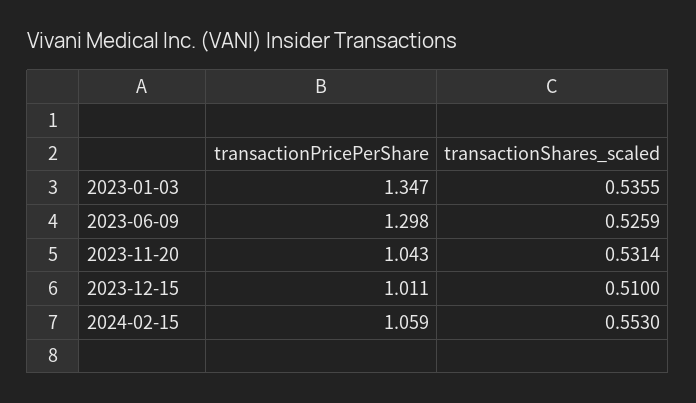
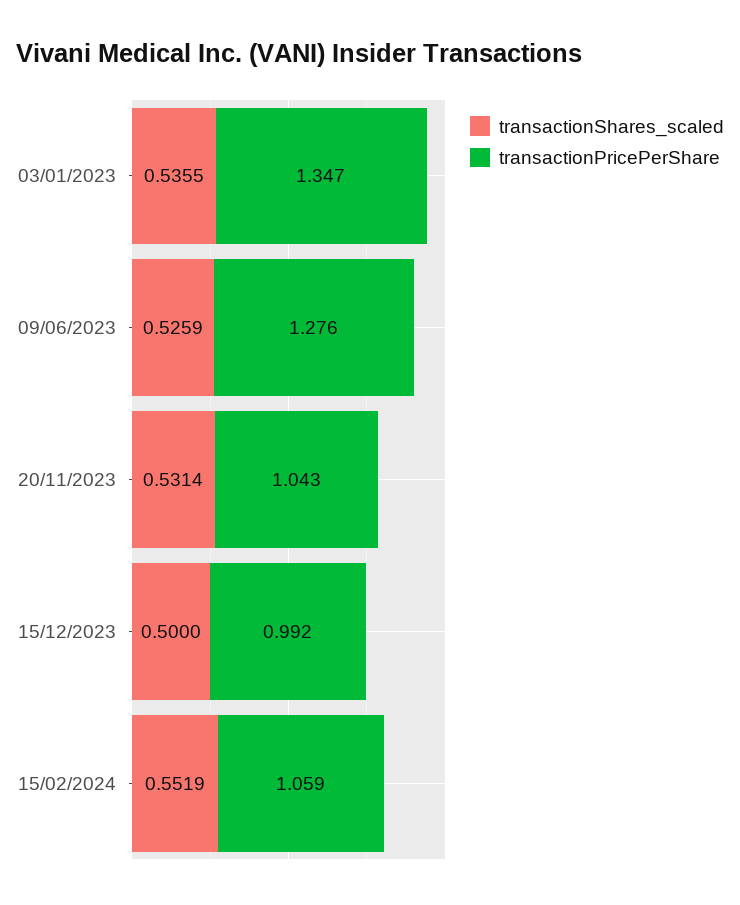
  {
    "transactionPricePerShare": {
      "2023-01-03": 1.347,
-     "2023-06-09": 1.298,
+     "2023-06-09": 1.276,
      "2023-11-20": 1.043,
-     "2023-12-15": 1.011,
+     "2023-12-15": 0.992,
      "2024-02-15": 1.059
    },
    "transactionShares_scaled": {
      "2023-01-03": 0.5355,
      "2023-06-09": 0.5259,
      "2023-11-20": 0.5314,
-     "2023-12-15": 0.51,
+     "2023-12-15": 0.5,
-     "2024-02-15": 0.553
+     "2024-02-15": 0.5519
    }
  }

